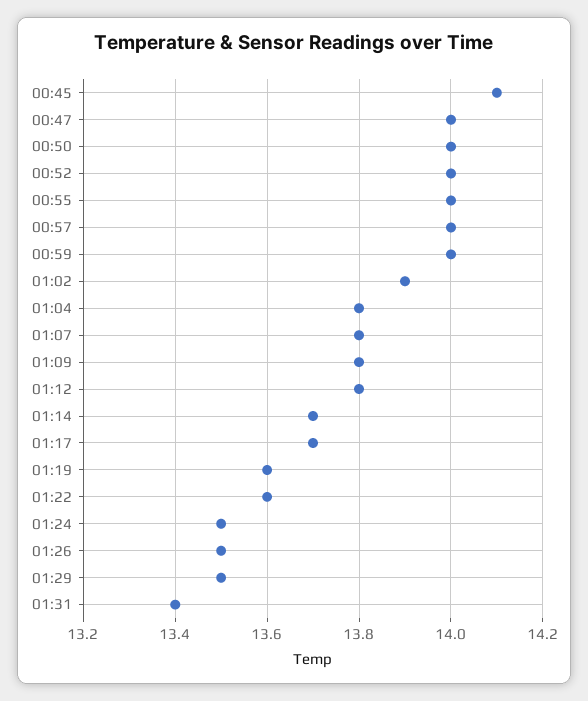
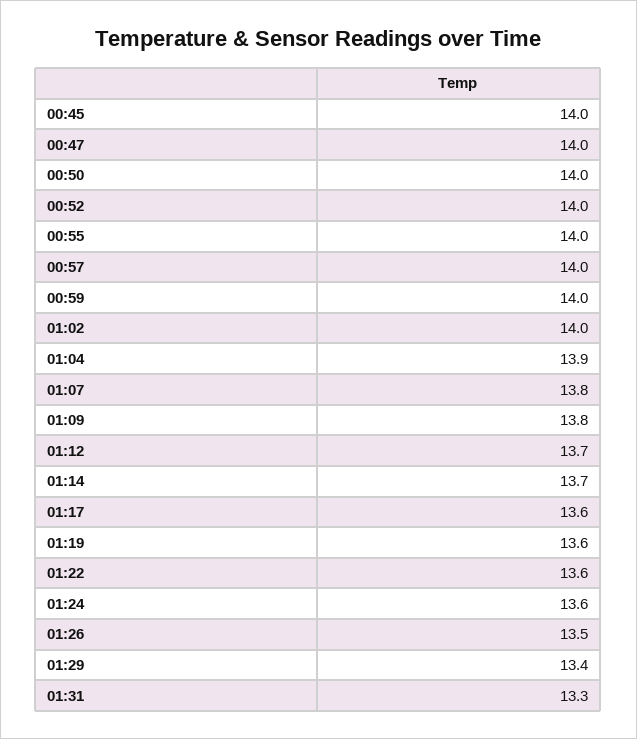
  {
-   "00:45": 14.1,
+   "00:45": 14,
    "00:47": 14,
    "00:50": 14,
    "00:52": 14,
    "00:55": 14,
    "00:57": 14,
    "00:59": 14,
-   "01:02": 13.9,
+   "01:02": 14,
-   "01:04": 13.8,
+   "01:04": 13.9,
    "01:07": 13.8,
    "01:09": 13.8,
-   "01:12": 13.8,
+   "01:12": 13.7,
    "01:14": 13.7,
-   "01:17": 13.7,
+   "01:17": 13.6,
    "01:19": 13.6,
    "01:22": 13.6,
-   "01:24": 13.5,
+   "01:24": 13.6,
    "01:26": 13.5,
-   "01:29": 13.5,
+   "01:29": 13.4,
-   "01:31": 13.4
+   "01:31": 13.3
  }

